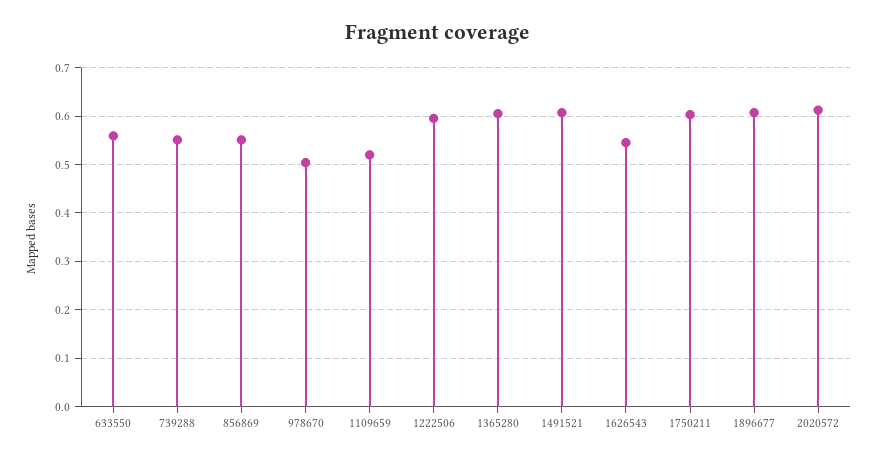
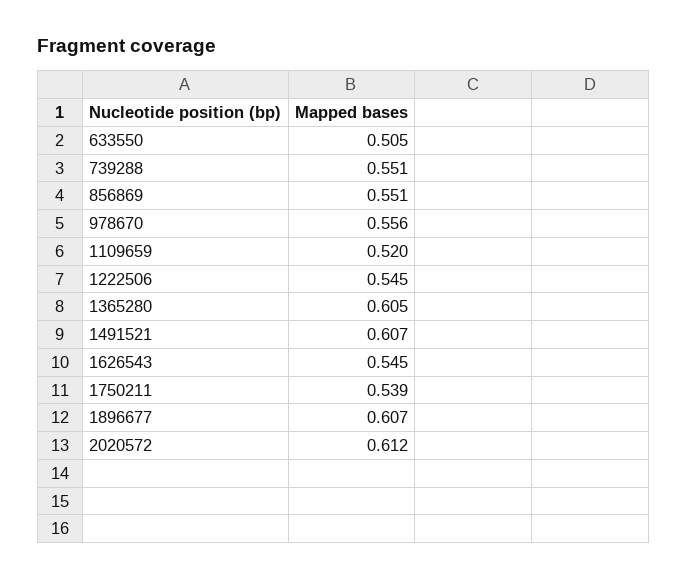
  {
-   "633550": 0.56,
+   "633550": 0.505,
    "739288": 0.551,
    "856869": 0.551,
-   "978670": 0.5,
+   "978670": 0.556,
    "1109659": 0.52,
-   "1222506": 0.6,
+   "1222506": 0.545,
    "1365280": 0.605,
    "1491521": 0.607,
    "1626543": 0.545,
-   "1750211": 0.6,
+   "1750211": 0.539,
    "1896677": 0.607,
    "2020572": 0.612
  }

